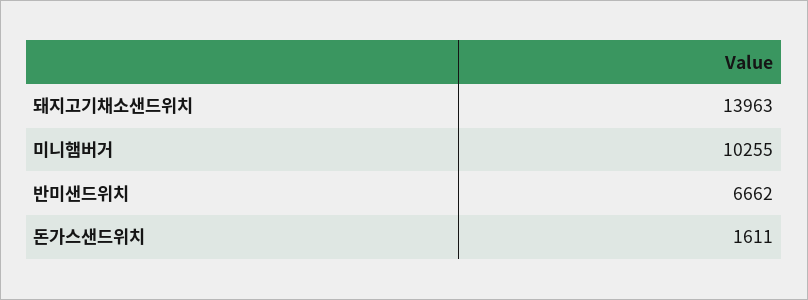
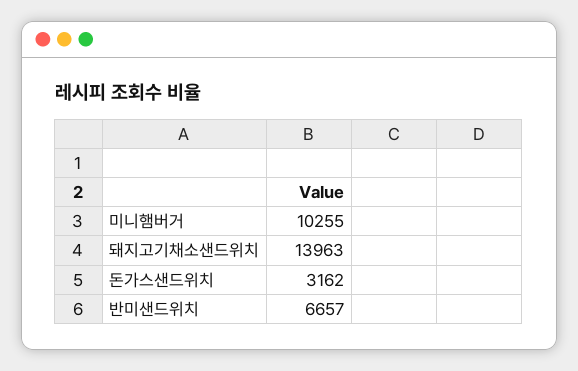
  {
    "돼지고기채소샌드위치": 13963,
    "미니햄버거": 10255,
-   "반미샌드위치": 6662,
+   "반미샌드위치": 6657,
-   "돈가스샌드위치": 1611
+   "돈가스샌드위치": 3162
  }

